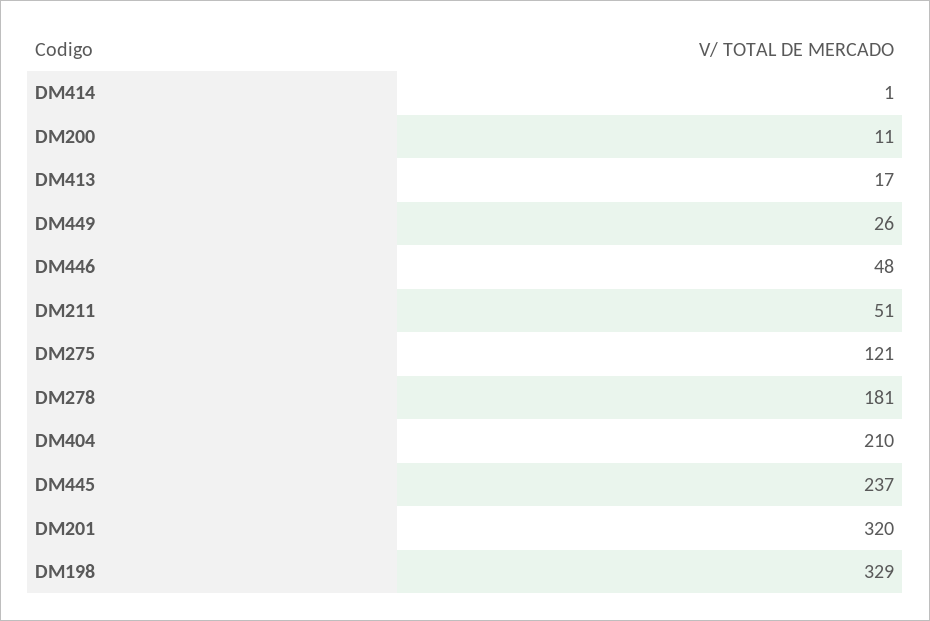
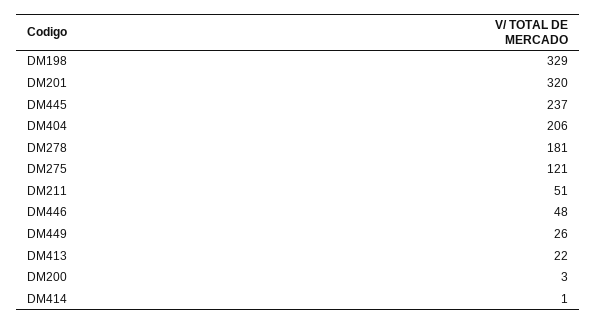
  {
    "DM414": 1,
-   "DM200": 11,
+   "DM200": 3,
-   "DM413": 17,
+   "DM413": 22,
    "DM449": 26,
    "DM446": 48,
    "DM211": 51,
    "DM275": 121,
    "DM278": 181,
-   "DM404": 210,
+   "DM404": 206,
    "DM445": 237,
    "DM201": 320,
    "DM198": 329
  }

